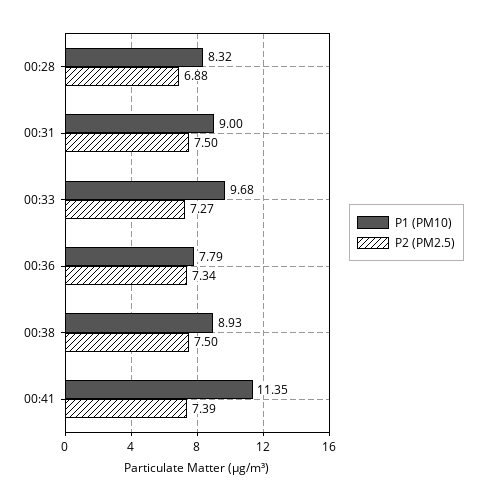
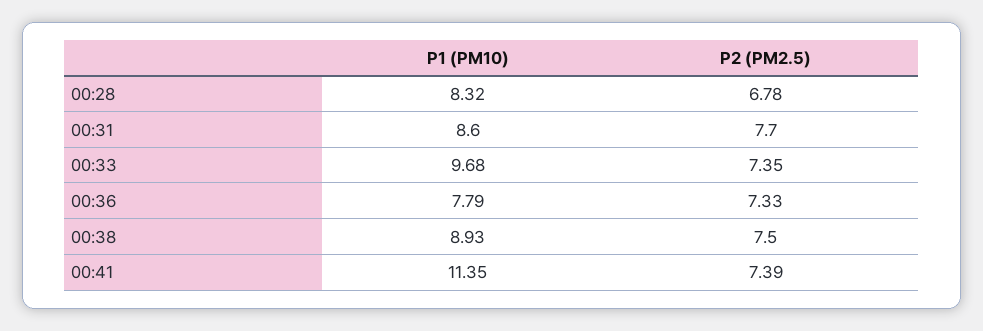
  {
    "P1 (PM10)": {
      "00:28": 8.32,
-     "00:31": 9,
+     "00:31": 8.6,
      "00:33": 9.68,
      "00:36": 7.79,
      "00:38": 8.93,
      "00:41": 11.35
    },
    "P2 (PM2.5)": {
-     "00:28": 6.88,
+     "00:28": 6.78,
-     "00:31": 7.5,
+     "00:31": 7.7,
-     "00:33": 7.27,
+     "00:33": 7.35,
-     "00:36": 7.34,
+     "00:36": 7.33,
      "00:38": 7.5,
      "00:41": 7.39
    }
  }

